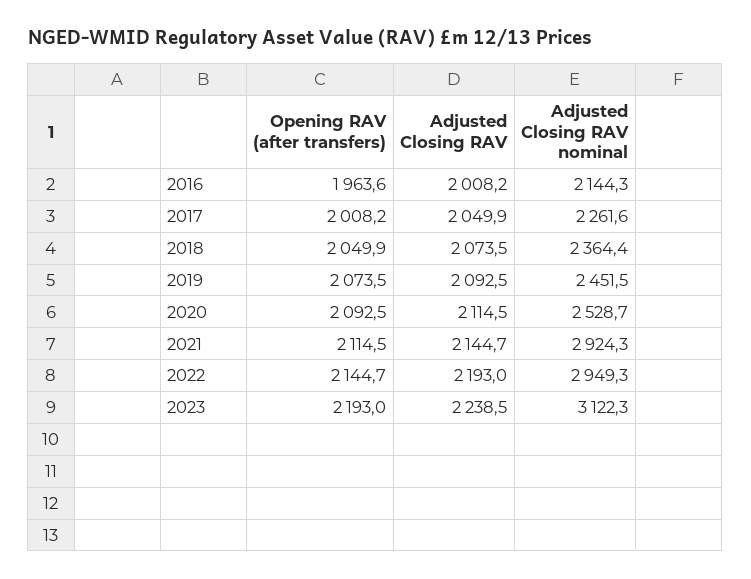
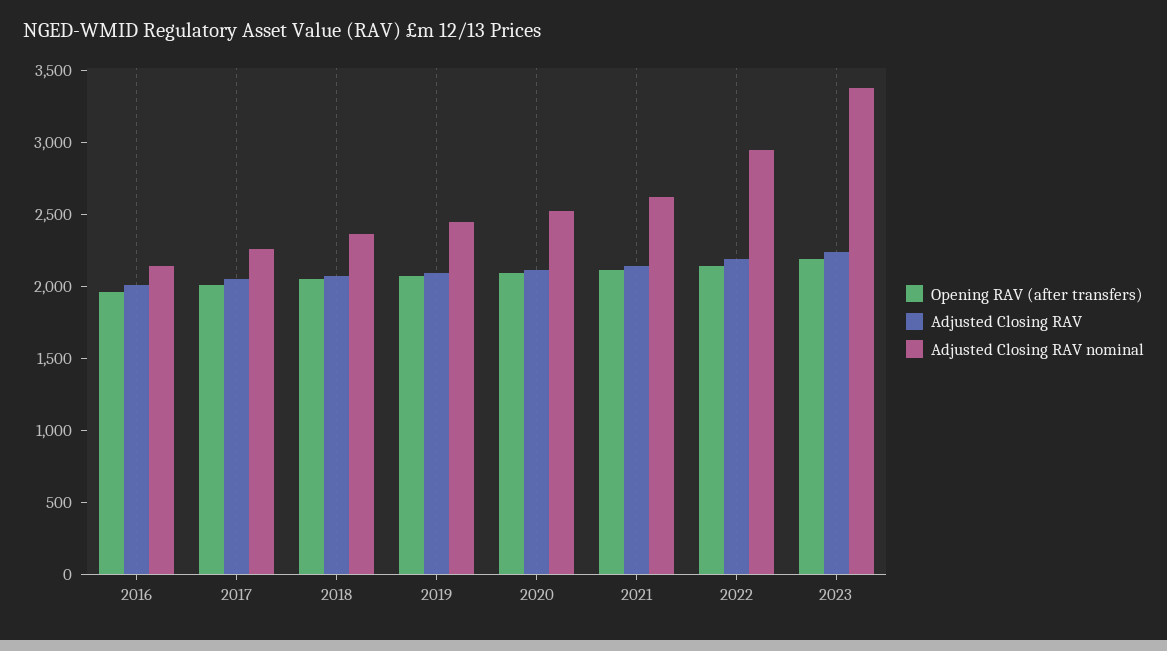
  {
    "Opening RAV (after transfers)": {
      "2016": 1963.6,
      "2017": 2008.2,
      "2018": 2049.9,
      "2019": 2073.5,
      "2020": 2092.5,
      "2021": 2114.5,
      "2022": 2144.7,
      "2023": 2193
    },
    "Adjusted Closing RAV": {
      "2016": 2008.2,
      "2017": 2049.9,
      "2018": 2073.5,
      "2019": 2092.5,
      "2020": 2114.5,
      "2021": 2144.7,
      "2022": 2193,
      "2023": 2238.5
    },
    "Adjusted Closing RAV nominal": {
      "2016": 2144.3,
      "2017": 2261.6,
      "2018": 2364.4,
      "2019": 2451.5,
      "2020": 2528.7,
-     "2021": 2924.3,
+     "2021": 2600,
      "2022": 2949.3,
-     "2023": 3122.3
+     "2023": 3400
    }
  }

